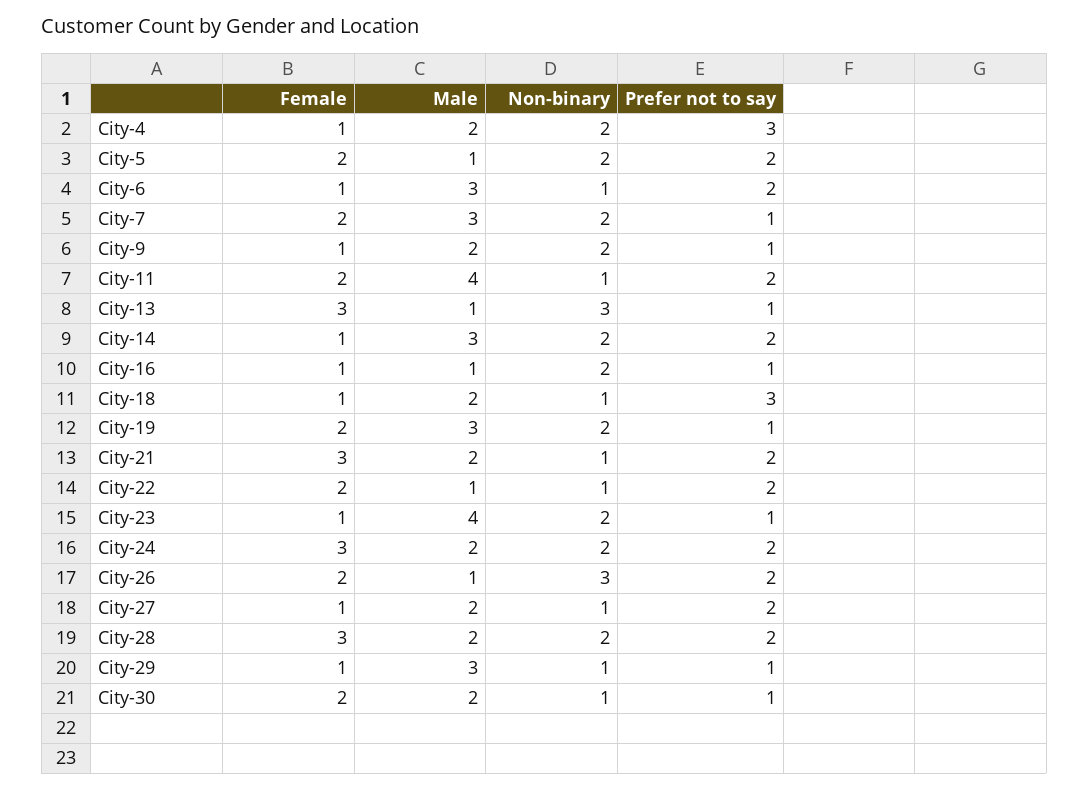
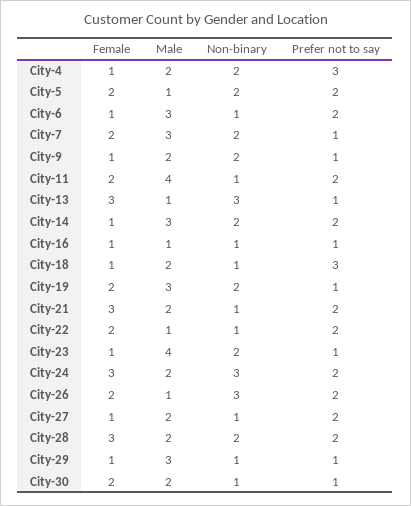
  {
    "Female": {
      "City-4": 1,
      "City-5": 2,
      "City-6": 1,
      "City-7": 2,
      "City-9": 1,
      "City-11": 2,
      "City-13": 3,
      "City-14": 1,
      "City-16": 1,
      "City-18": 1,
      "City-19": 2,
      "City-21": 3,
      "City-22": 2,
      "City-23": 1,
      "City-24": 3,
      "City-26": 2,
      "City-27": 1,
      "City-28": 3,
      "City-29": 1,
      "City-30": 2
    },
    "Male": {
      "City-4": 2,
      "City-5": 1,
      "City-6": 3,
      "City-7": 3,
      "City-9": 2,
      "City-11": 4,
      "City-13": 1,
      "City-14": 3,
      "City-16": 1,
      "City-18": 2,
      "City-19": 3,
      "City-21": 2,
      "City-22": 1,
      "City-23": 4,
      "City-24": 2,
      "City-26": 1,
      "City-27": 2,
      "City-28": 2,
      "City-29": 3,
      "City-30": 2
    },
    "Non-binary": {
      "City-4": 2,
      "City-5": 2,
      "City-6": 1,
      "City-7": 2,
      "City-9": 2,
      "City-11": 1,
      "City-13": 3,
      "City-14": 2,
-     "City-16": 2,
+     "City-16": 1,
      "City-18": 1,
      "City-19": 2,
      "City-21": 1,
      "City-22": 1,
      "City-23": 2,
-     "City-24": 2,
+     "City-24": 3,
      "City-26": 3,
      "City-27": 1,
      "City-28": 2,
      "City-29": 1,
      "City-30": 1
    },
    "Prefer not to say": {
      "City-4": 3,
      "City-5": 2,
      "City-6": 2,
      "City-7": 1,
      "City-9": 1,
      "City-11": 2,
      "City-13": 1,
      "City-14": 2,
      "City-16": 1,
      "City-18": 3,
      "City-19": 1,
      "City-21": 2,
      "City-22": 2,
      "City-23": 1,
      "City-24": 2,
      "City-26": 2,
      "City-27": 2,
      "City-28": 2,
      "City-29": 1,
      "City-30": 1
    }
  }

